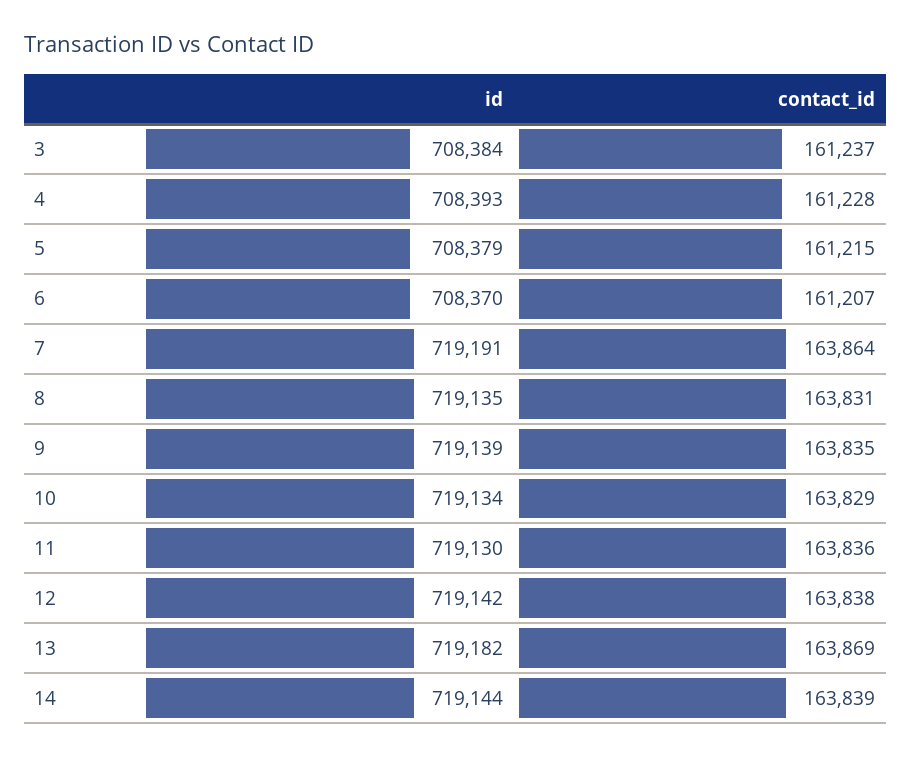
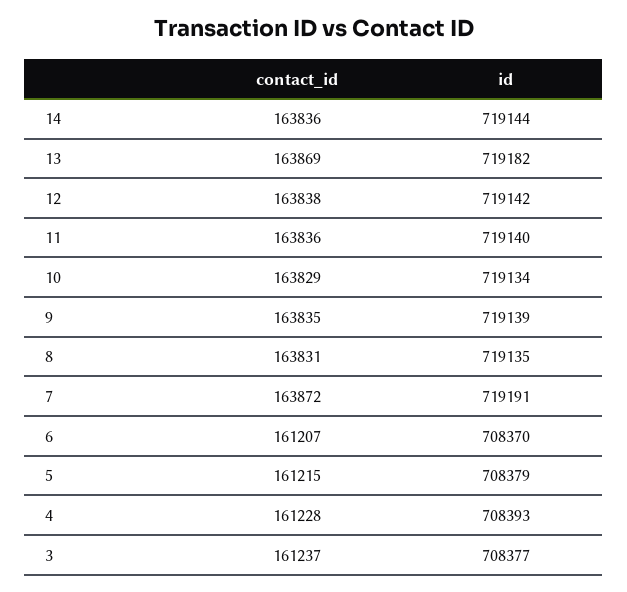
  {
    "id": {
-     "3": 708384,
+     "3": 708377,
      "4": 708393,
      "5": 708379,
      "6": 708370,
      "7": 719191,
      "8": 719135,
      "9": 719139,
      "10": 719134,
-     "11": 719130,
+     "11": 719140,
      "12": 719142,
      "13": 719182,
      "14": 719144
    },
    "contact_id": {
      "3": 161237,
      "4": 161228,
      "5": 161215,
      "6": 161207,
-     "7": 163864,
+     "7": 163872,
      "8": 163831,
      "9": 163835,
      "10": 163829,
      "11": 163836,
      "12": 163838,
      "13": 163869,
-     "14": 163839
+     "14": 163836
    }
  }

